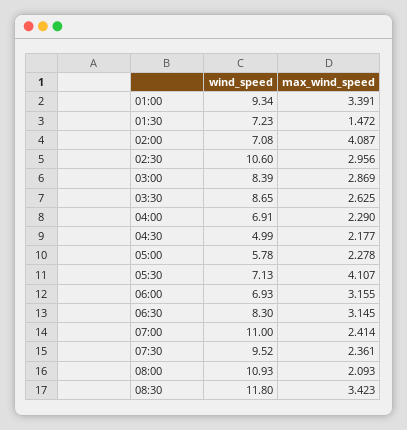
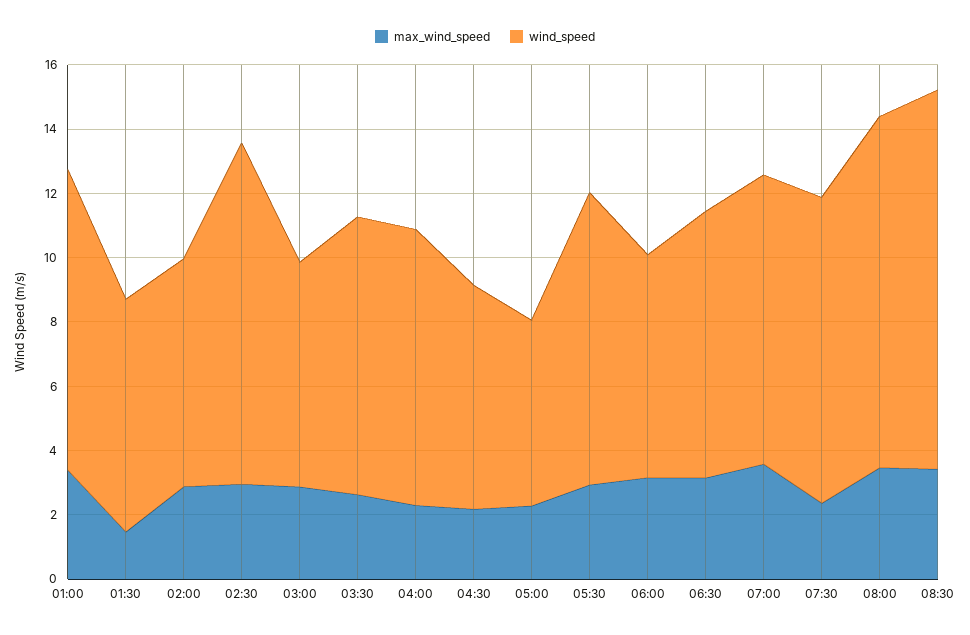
  {
    "wind_speed": {
      "01:00": 9.34,
      "01:30": 7.23,
      "02:00": 7.08,
      "02:30": 10.6,
-     "03:00": 8.39,
+     "03:00": 7,
      "03:30": 8.65,
-     "04:00": 6.91,
+     "04:00": 8.5,
-     "04:30": 4.99,
+     "04:30": 7,
      "05:00": 5.78,
-     "05:30": 7.13,
+     "05:30": 9,
      "06:00": 6.93,
      "06:30": 8.3,
-     "07:00": 11,
+     "07:00": 9,
      "07:30": 9.52,
      "08:00": 10.93,
      "08:30": 11.8
    },
    "max_wind_speed": {
      "01:00": 3.391,
      "01:30": 1.472,
-     "02:00": 4.087,
+     "02:00": 3,
      "02:30": 2.956,
      "03:00": 2.869,
      "03:30": 2.625,
      "04:00": 2.29,
      "04:30": 2.177,
      "05:00": 2.278,
-     "05:30": 4.107,
+     "05:30": 3,
      "06:00": 3.155,
      "06:30": 3.145,
-     "07:00": 2.414,
+     "07:00": 3.5,
      "07:30": 2.361,
-     "08:00": 2.093,
+     "08:00": 3.5,
      "08:30": 3.423
    }
  }

